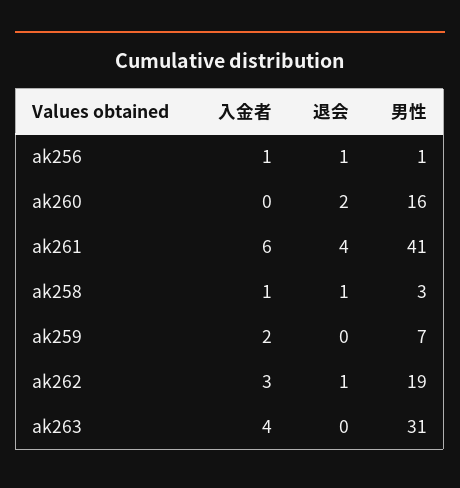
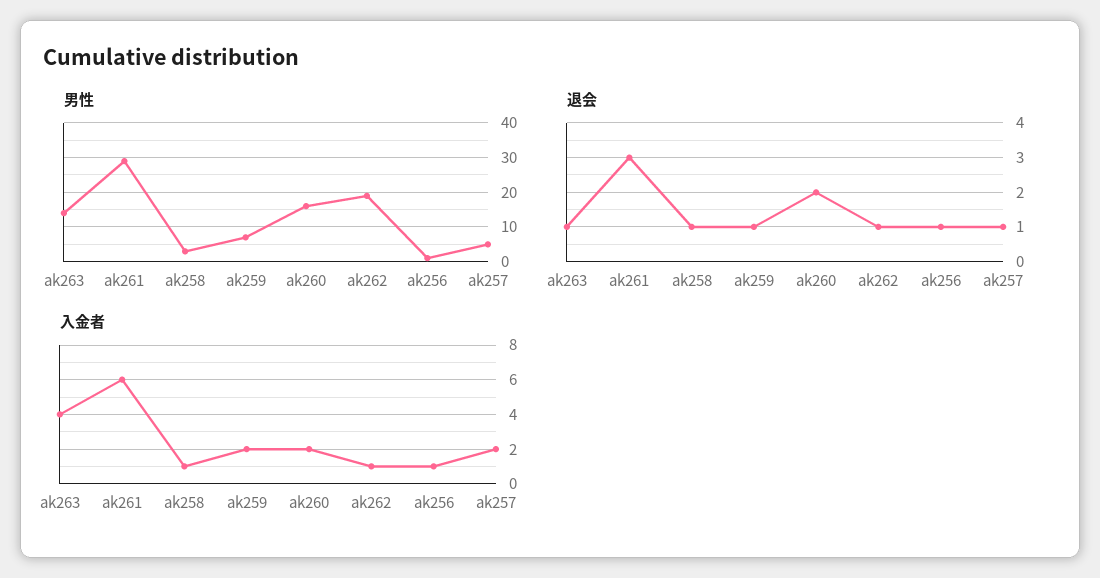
  {
    "入金者": {
      "ak256": 1,
-     "ak260": 0,
+     "ak260": 2,
      "ak261": 6,
      "ak258": 1,
      "ak259": 2,
-     "ak262": 3,
+     "ak262": 1,
-     "ak263": 4
+     "ak263": 4,
+     "ak257": 2
    },
    "退会": {
      "ak256": 1,
      "ak260": 2,
-     "ak261": 4,
+     "ak261": 3,
      "ak258": 1,
-     "ak259": 0,
+     "ak259": 1,
      "ak262": 1,
-     "ak263": 0
+     "ak263": 1,
+     "ak257": 1
    },
    "男性": {
      "ak256": 1,
      "ak260": 16,
-     "ak261": 41,
+     "ak261": 30,
      "ak258": 3,
      "ak259": 7,
      "ak262": 19,
-     "ak263": 31
+     "ak263": 15,
+     "ak257": 5
    }
  }

